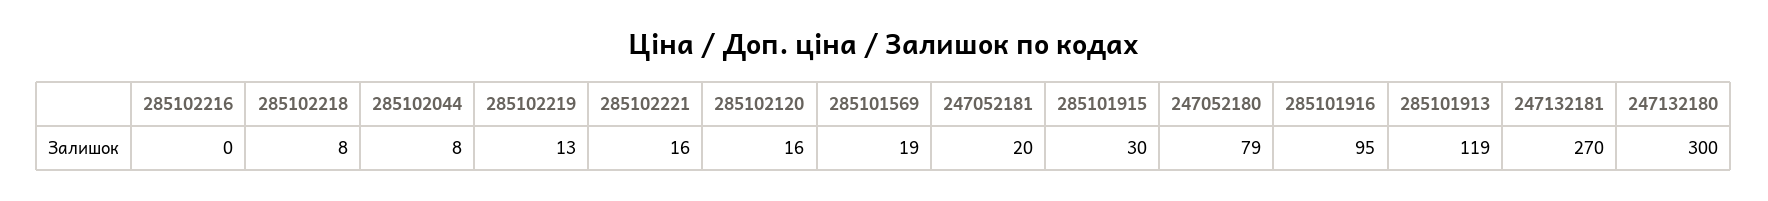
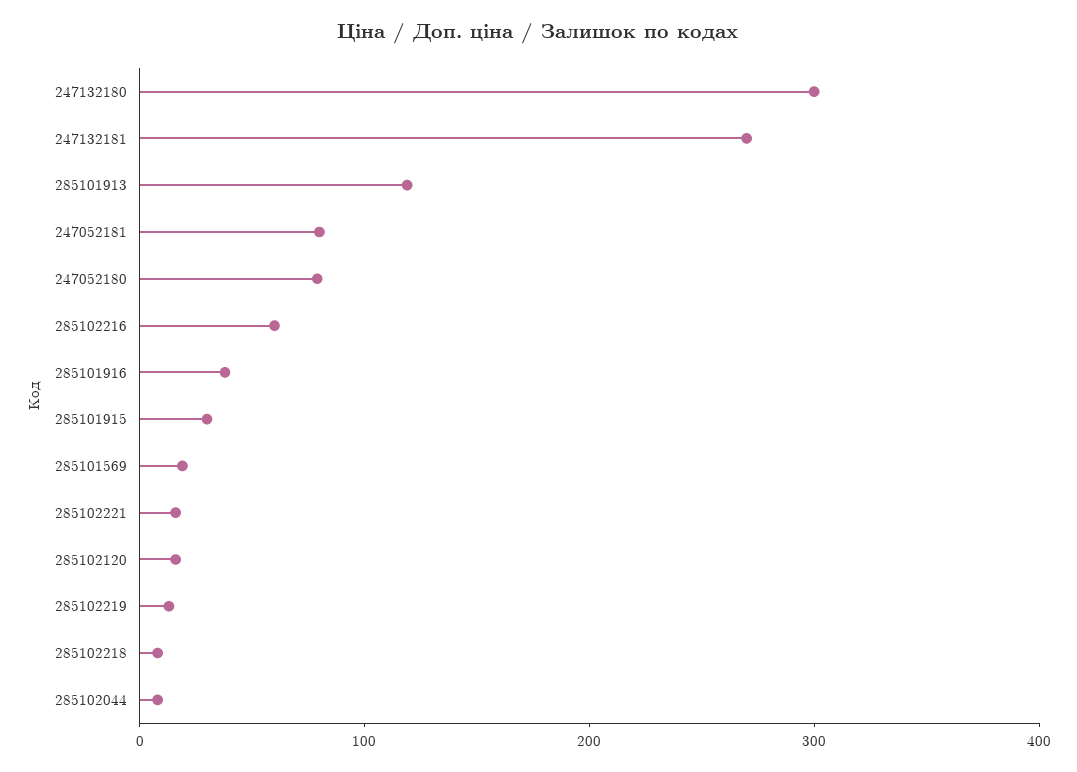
  {
-   "285102216": 0,
+   "285102216": 60,
    "285102218": 8,
    "285102044": 8,
    "285102219": 13,
    "285102221": 16,
    "285102120": 16,
    "285101569": 19,
-   "247052181": 20,
+   "247052181": 80,
    "285101915": 30,
    "247052180": 79,
-   "285101916": 95,
+   "285101916": 40,
    "285101913": 119,
    "247132181": 270,
    "247132180": 300
  }

